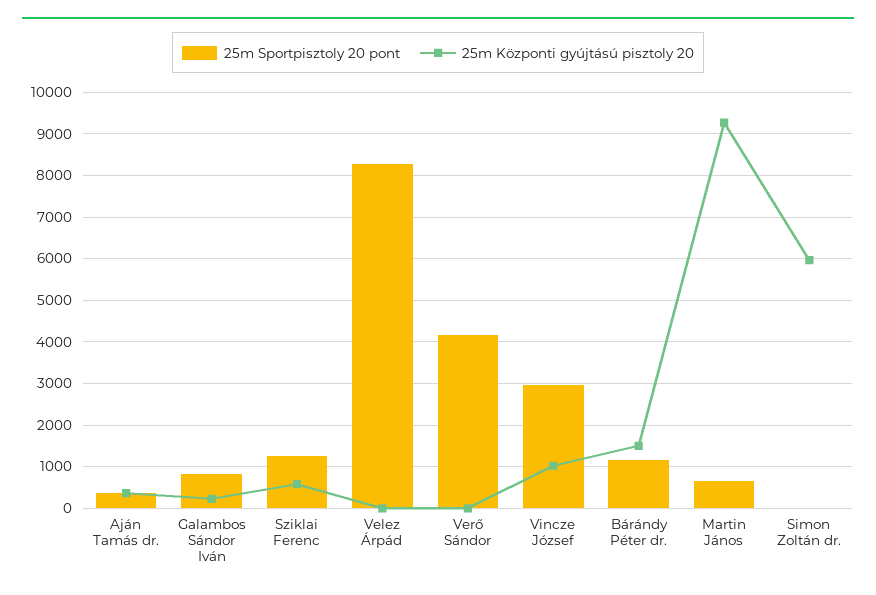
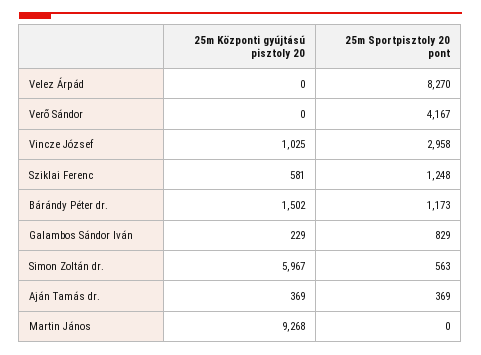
  {
    "25m Sportpisztoly 20 pont": {
      "Aján Tamás dr.": 369,
      "Galambos Sándor Iván": 829,
      "Sziklai Ferenc": 1248,
      "Velez Árpád": 8270,
      "Verő Sándor": 4167,
      "Vincze József": 2958,
      "Bárándy Péter dr.": 1173,
-     "Martin János": 600,
+     "Martin János": 0,
-     "Simon Zoltán dr.": 0
+     "Simon Zoltán dr.": 563
    },
    "25m Központi gyújtású pisztoly 20": {
      "Aján Tamás dr.": 369,
      "Galambos Sándor Iván": 229,
      "Sziklai Ferenc": 581,
      "Velez Árpád": 0,
      "Verő Sándor": 0,
      "Vincze József": 1025,
      "Bárándy Péter dr.": 1502,
      "Martin János": 9268,
      "Simon Zoltán dr.": 5967
    }
  }

